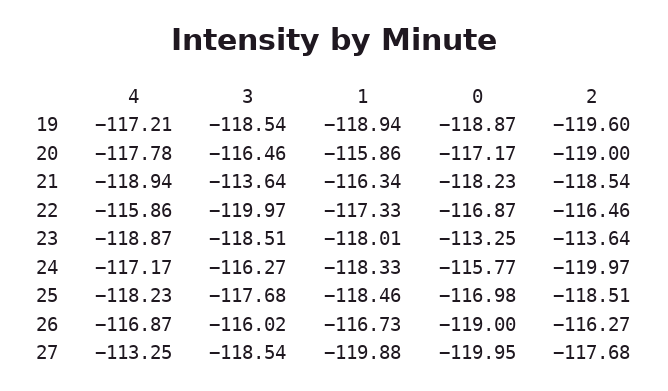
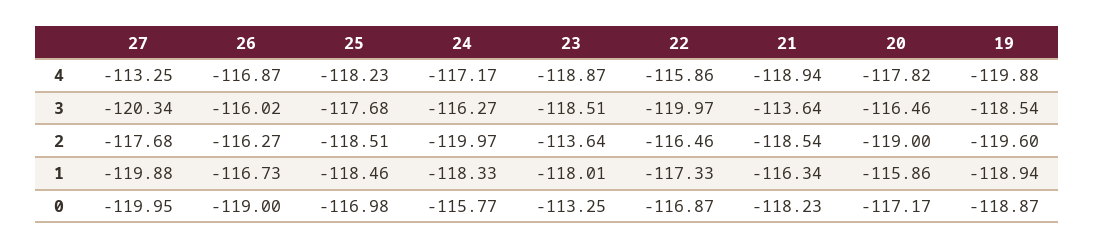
  {
    "4": {
-     "19": -117.21,
+     "19": -119.88,
-     "20": -117.78,
+     "20": -117.82,
      "21": -118.94,
      "22": -115.86,
      "23": -118.87,
      "24": -117.17,
      "25": -118.23,
      "26": -116.87,
      "27": -113.25
    },
    "3": {
      "19": -118.54,
      "20": -116.46,
      "21": -113.64,
      "22": -119.97,
      "23": -118.51,
      "24": -116.27,
      "25": -117.68,
      "26": -116.02,
-     "27": -118.54
+     "27": -120.34
    },
    "1": {
      "19": -118.94,
      "20": -115.86,
      "21": -116.34,
      "22": -117.33,
      "23": -118.01,
      "24": -118.33,
      "25": -118.46,
      "26": -116.73,
      "27": -119.88
    },
    "0": {
      "19": -118.87,
      "20": -117.17,
      "21": -118.23,
      "22": -116.87,
      "23": -113.25,
      "24": -115.77,
      "25": -116.98,
      "26": -119,
      "27": -119.95
    },
    "2": {
      "19": -119.6,
      "20": -119,
      "21": -118.54,
      "22": -116.46,
      "23": -113.64,
      "24": -119.97,
      "25": -118.51,
      "26": -116.27,
      "27": -117.68
    }
  }

